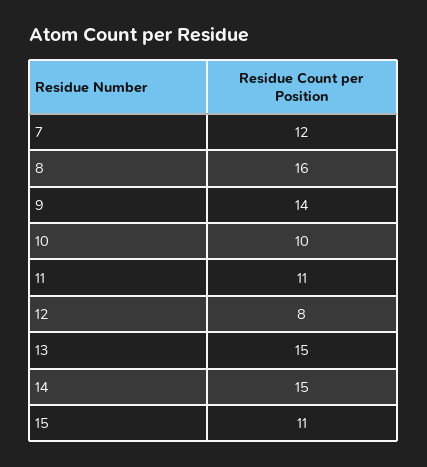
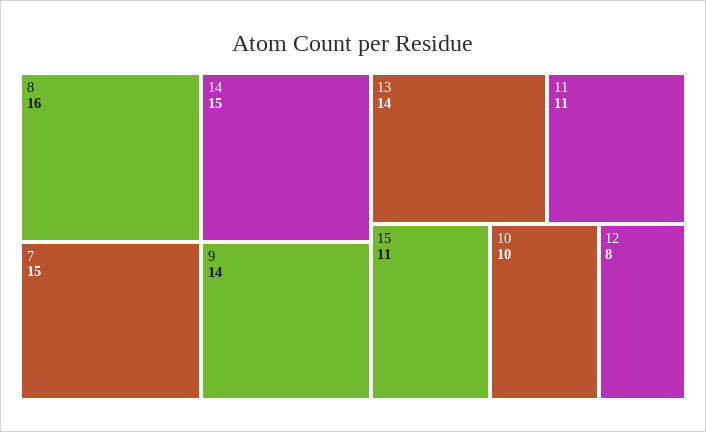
  {
-   "7": 12,
+   "7": 15,
    "8": 16,
    "9": 14,
    "10": 10,
    "11": 11,
    "12": 8,
-   "13": 15,
+   "13": 14,
    "14": 15,
    "15": 11
  }

